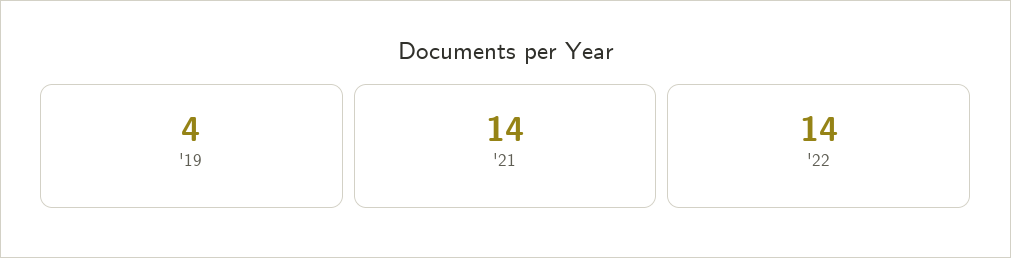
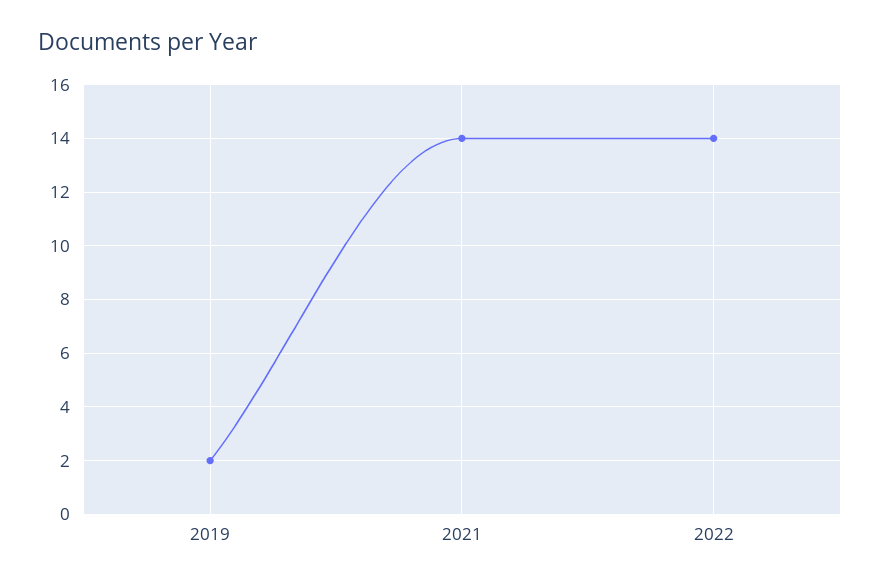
  {
-   "'19": 4,
+   "'19": 2,
    "'21": 14,
    "'22": 14
  }

